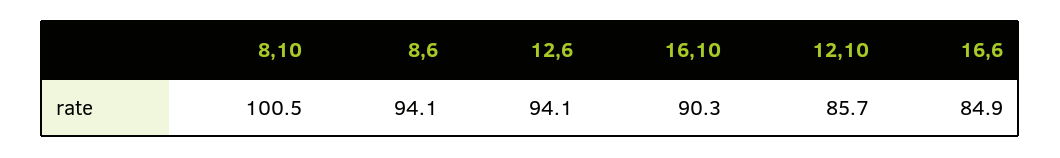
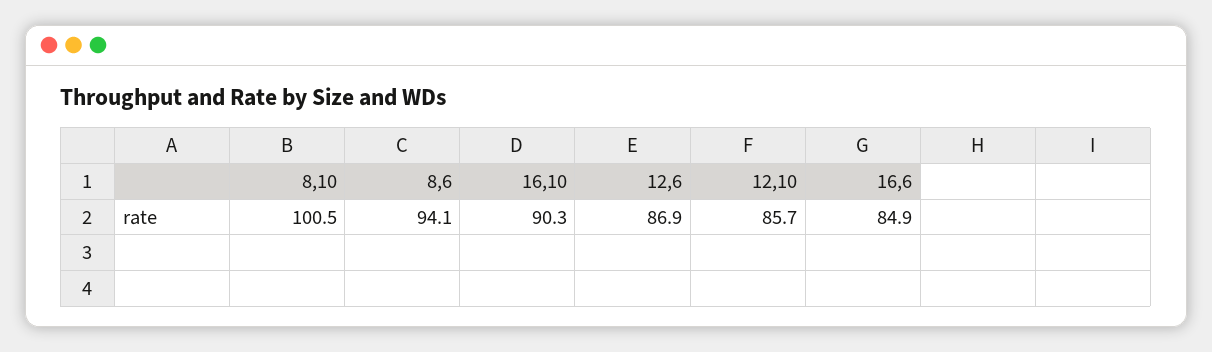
  {
    "8,10": 100.5,
    "8,6": 94.1,
-   "12,6": 94.1,
+   "12,6": 86.9,
    "16,10": 90.3,
    "12,10": 85.7,
    "16,6": 84.9
  }

